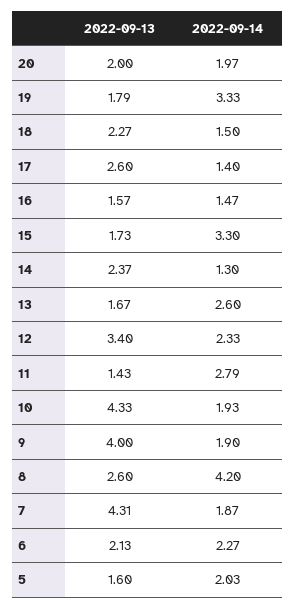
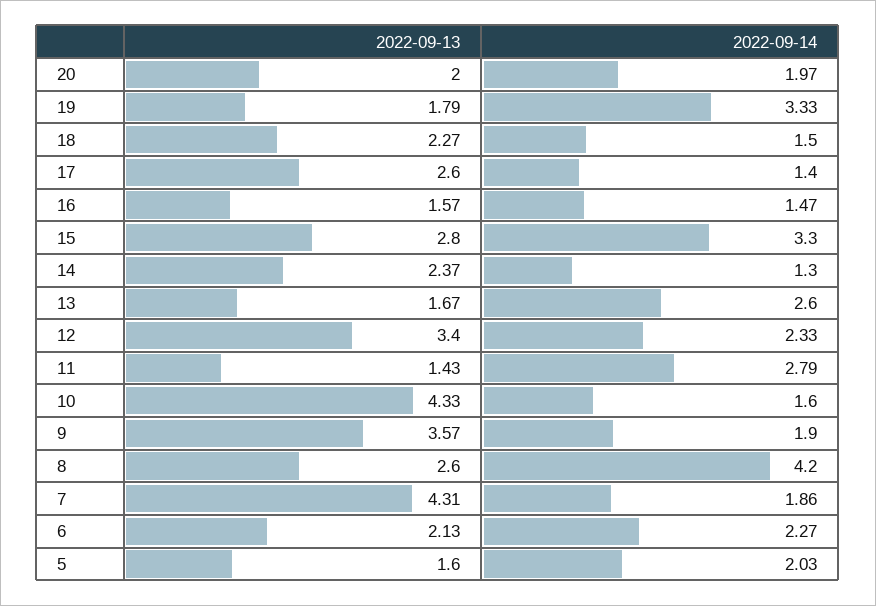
  {
    "2022-09-13": {
      "20": 2,
      "19": 1.79,
      "18": 2.27,
      "17": 2.6,
      "16": 1.57,
-     "15": 1.73,
+     "15": 2.8,
      "14": 2.37,
      "13": 1.67,
      "12": 3.4,
      "11": 1.43,
      "10": 4.33,
-     "9": 4,
+     "9": 3.57,
      "8": 2.6,
      "7": 4.31,
      "6": 2.13,
      "5": 1.6
    },
    "2022-09-14": {
      "20": 1.97,
      "19": 3.33,
      "18": 1.5,
      "17": 1.4,
      "16": 1.47,
      "15": 3.3,
      "14": 1.3,
      "13": 2.6,
      "12": 2.33,
      "11": 2.79,
-     "10": 1.93,
+     "10": 1.6,
      "9": 1.9,
      "8": 4.2,
-     "7": 1.87,
+     "7": 1.86,
      "6": 2.27,
      "5": 2.03
    }
  }

